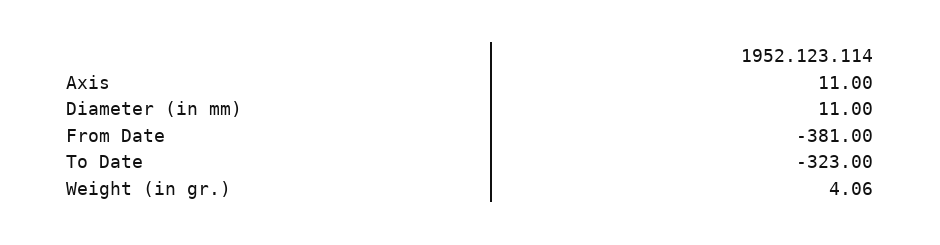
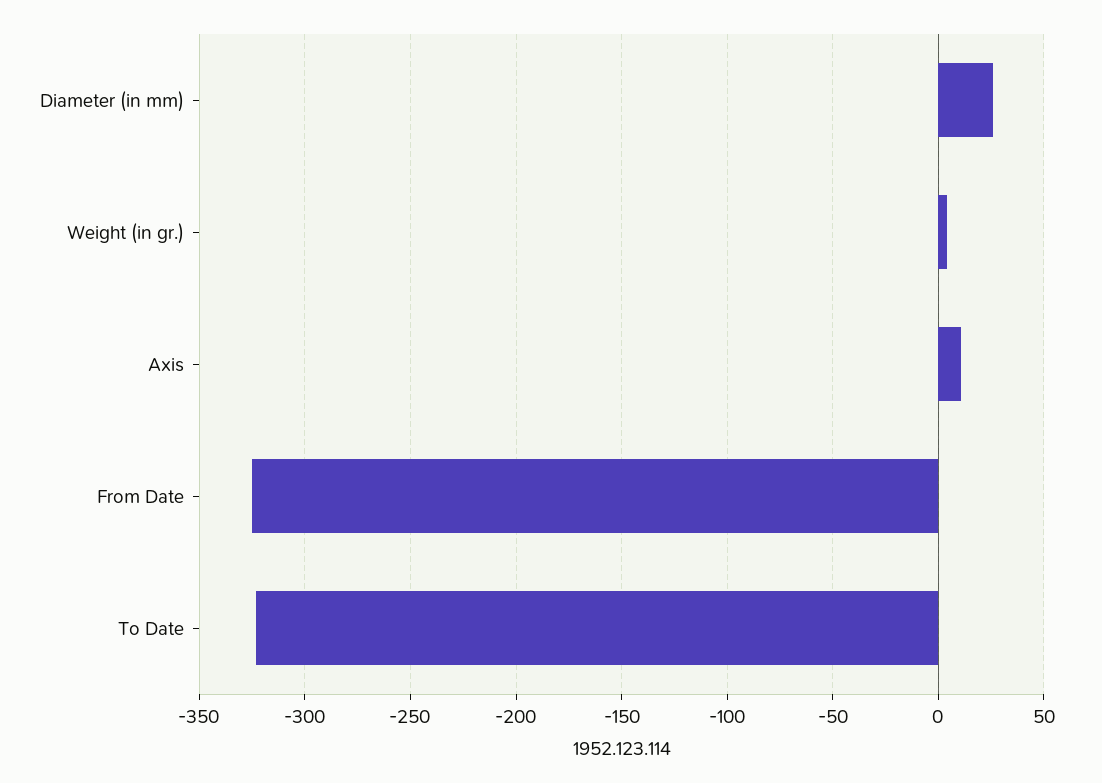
  {
    "Axis": 11,
-   "Diameter (in mm)": 11,
+   "Diameter (in mm)": 25,
-   "From Date": -381,
+   "From Date": -325,
    "To Date": -323,
    "Weight (in gr.)": 4.06
  }

